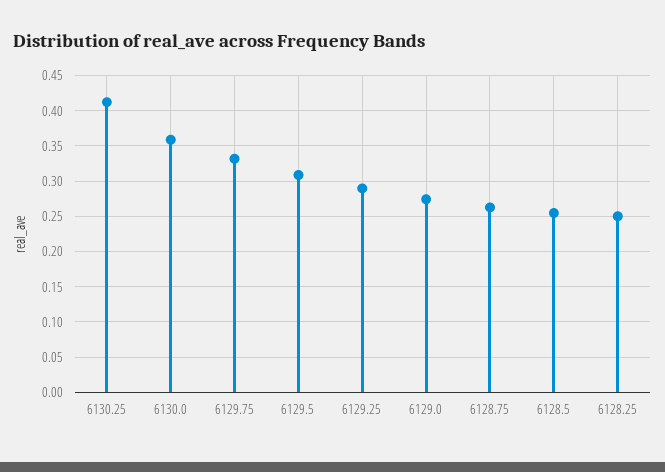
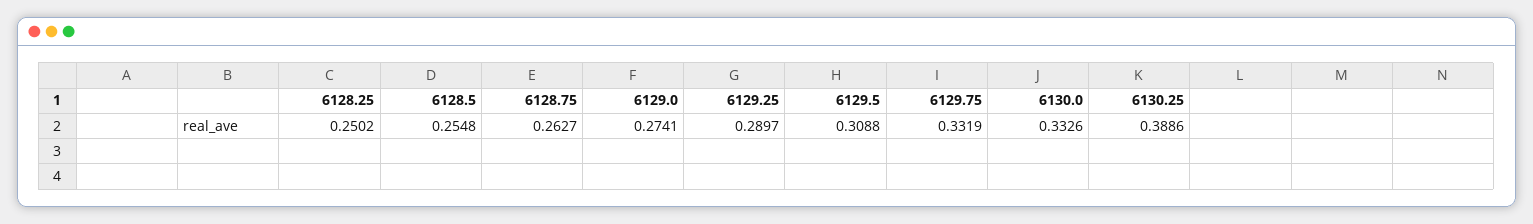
  {
-   "6130.25": 0.41,
+   "6130.25": 0.3886,
-   "6130.0": 0.36,
+   "6130.0": 0.3326,
    "6129.75": 0.3319,
    "6129.5": 0.3088,
    "6129.25": 0.2897,
    "6129.0": 0.2741,
    "6128.75": 0.2627,
    "6128.5": 0.2548,
    "6128.25": 0.2502
  }

